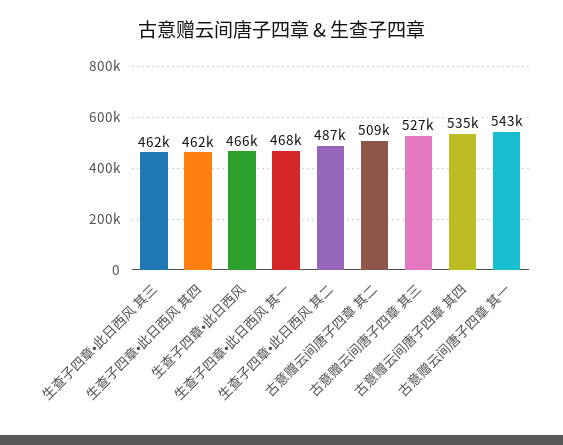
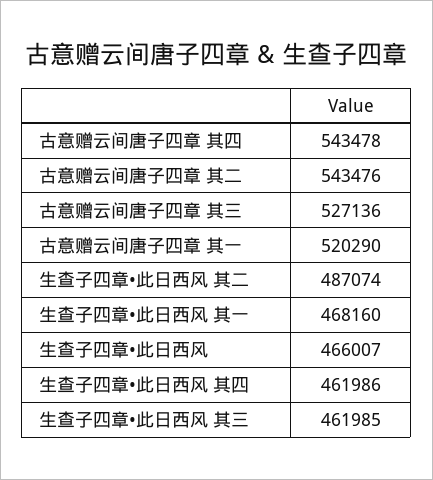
  {
    "生查子四章•此日西风 其三": 461985,
    "生查子四章•此日西风 其四": 461986,
    "生查子四章•此日西风": 466007,
    "生查子四章•此日西风 其一": 468160,
    "生查子四章•此日西风 其二": 487074,
-   "古意赠云间唐子四章 其二": 509000,
+   "古意赠云间唐子四章 其二": 543476,
    "古意赠云间唐子四章 其三": 527136,
-   "古意赠云间唐子四章 其四": 535000,
+   "古意赠云间唐子四章 其四": 543478,
-   "古意赠云间唐子四章 其一": 543000
+   "古意赠云间唐子四章 其一": 520290
  }

